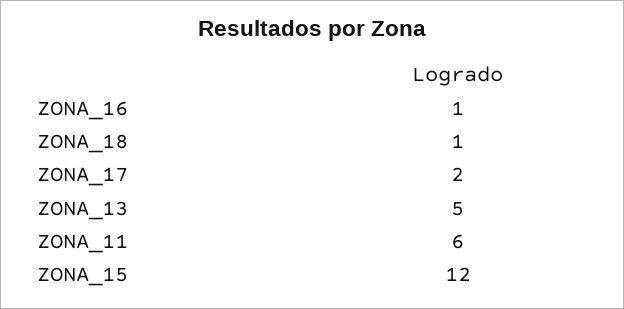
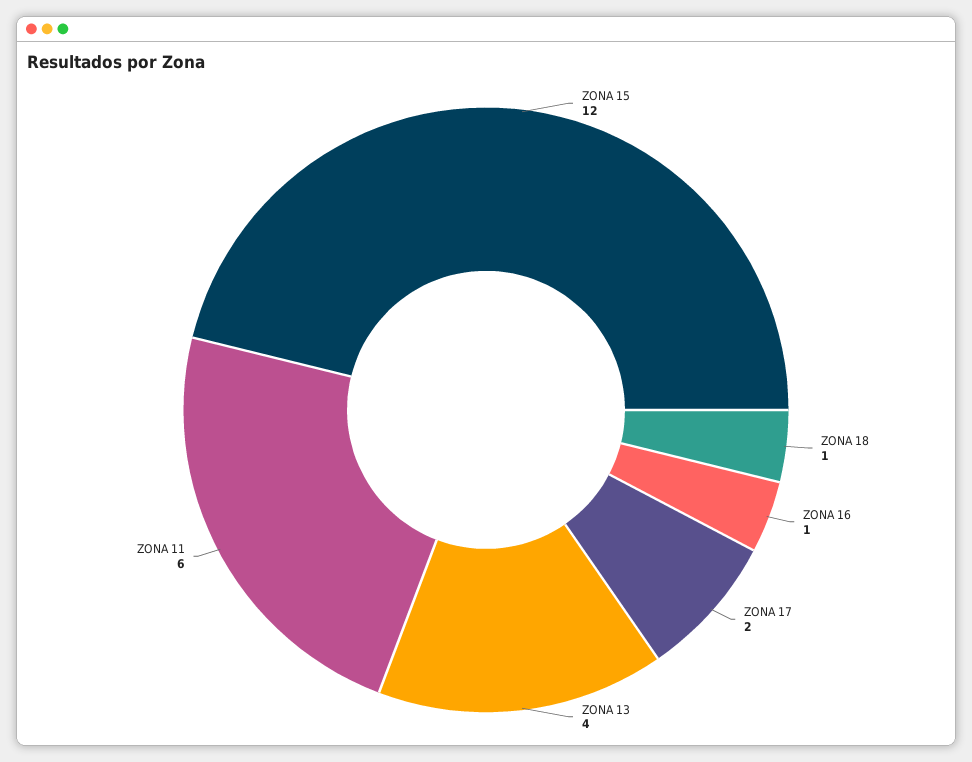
  {
    "ZONA_16": 1,
    "ZONA_18": 1,
    "ZONA_17": 2,
-   "ZONA_13": 5,
+   "ZONA_13": 4,
    "ZONA_11": 6,
    "ZONA_15": 12
  }

